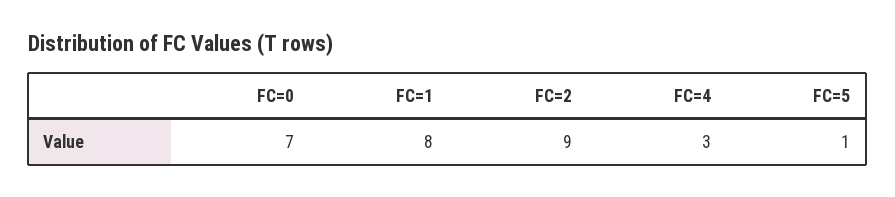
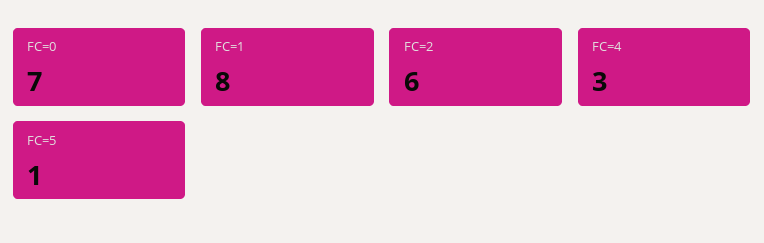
  {
    "FC=0": 7,
    "FC=1": 8,
-   "FC=2": 9,
+   "FC=2": 6,
    "FC=4": 3,
    "FC=5": 1
  }

